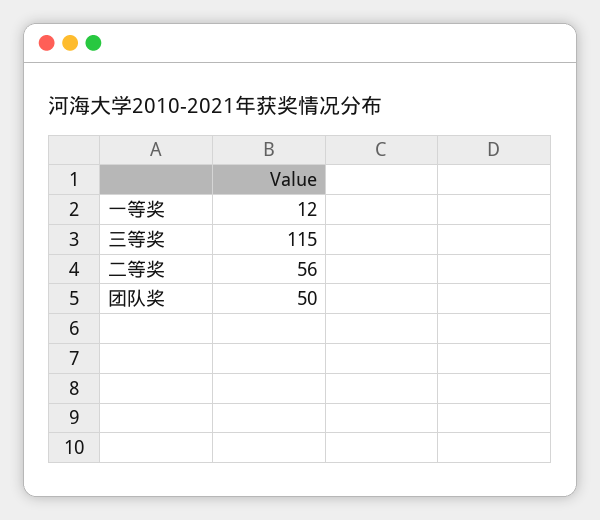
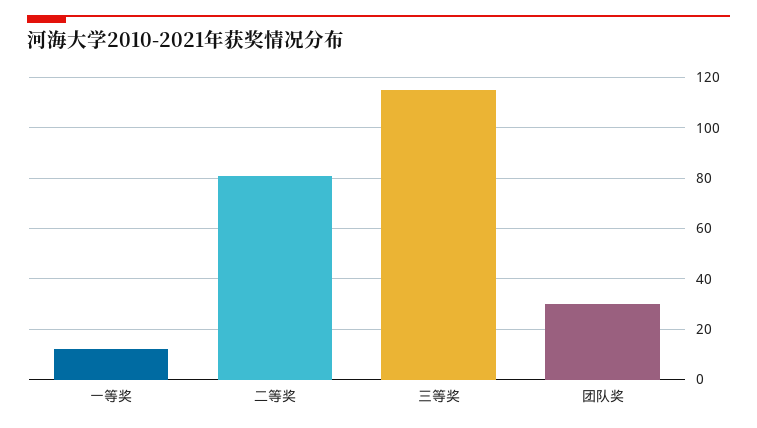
  {
    "一等奖": 12,
    "三等奖": 115,
-   "二等奖": 56,
+   "二等奖": 80,
-   "团队奖": 50
+   "团队奖": 30
  }

